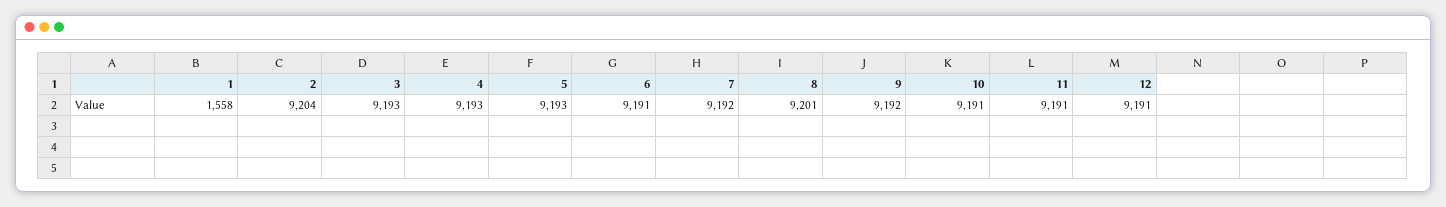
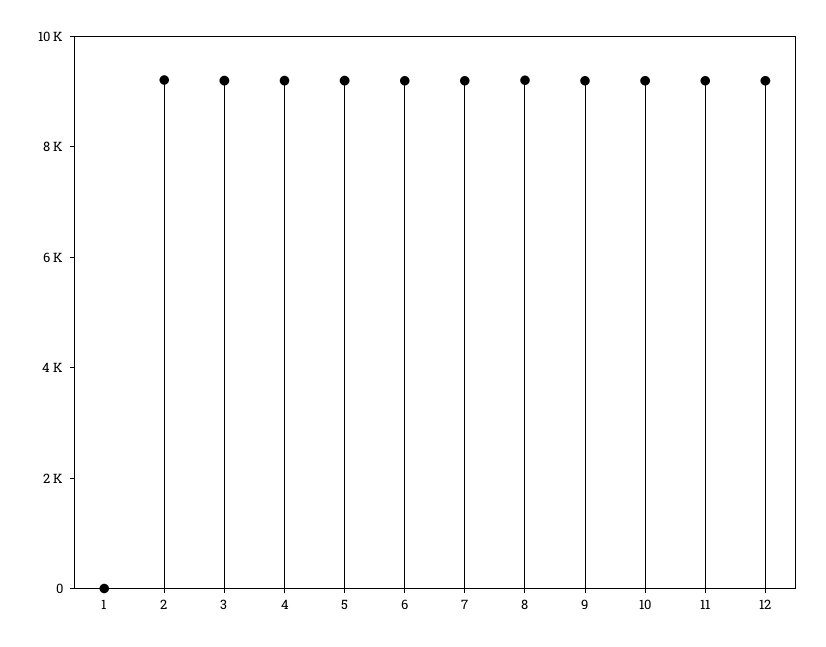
  {
-   "1": 1558,
+   "1": 0,
    "2": 9204,
    "3": 9193,
    "4": 9193,
    "5": 9193,
    "6": 9191,
    "7": 9192,
    "8": 9201,
    "9": 9192,
    "10": 9191,
    "11": 9191,
    "12": 9191
  }

